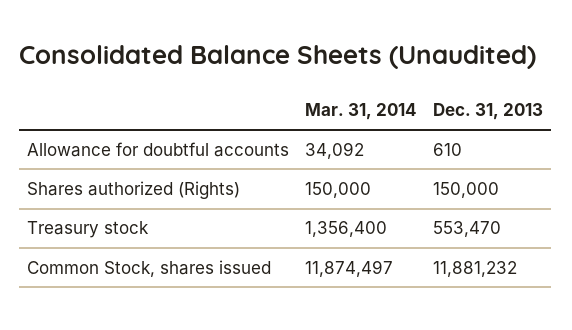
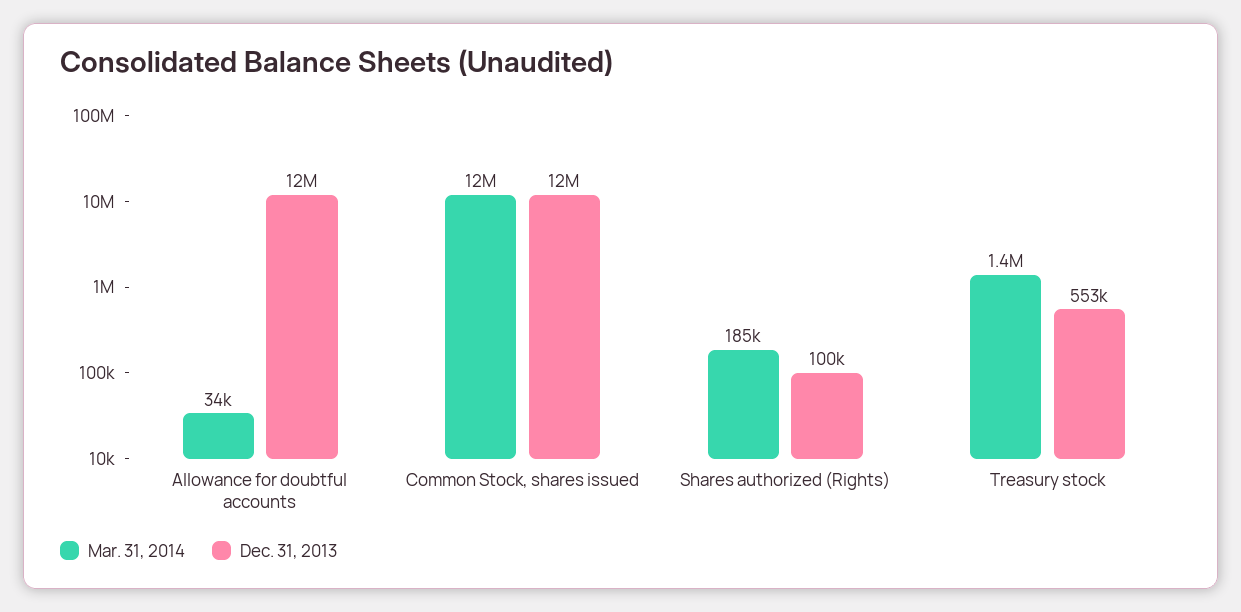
  {
    "Mar. 31, 2014": {
      "Allowance for doubtful accounts": 34092,
-     "Shares authorized (Rights)": 150000,
+     "Shares authorized (Rights)": 185000,
      "Treasury stock": 1356400,
      "Common Stock, shares issued": 11874497
    },
    "Dec. 31, 2013": {
-     "Allowance for doubtful accounts": 610,
+     "Allowance for doubtful accounts": 12000000,
-     "Shares authorized (Rights)": 150000,
+     "Shares authorized (Rights)": 100000,
      "Treasury stock": 553470,
      "Common Stock, shares issued": 11881232
    }
  }

